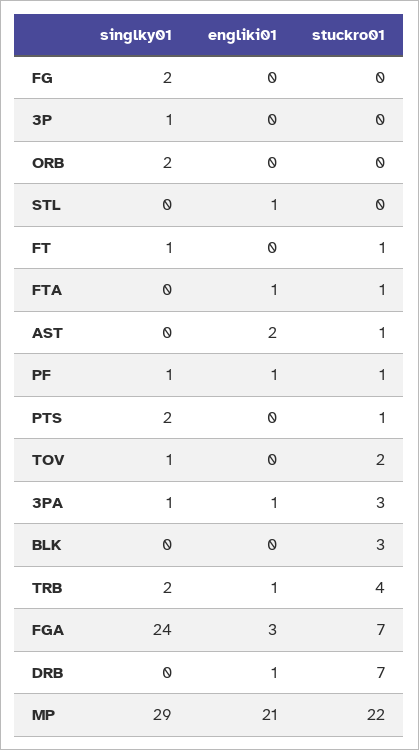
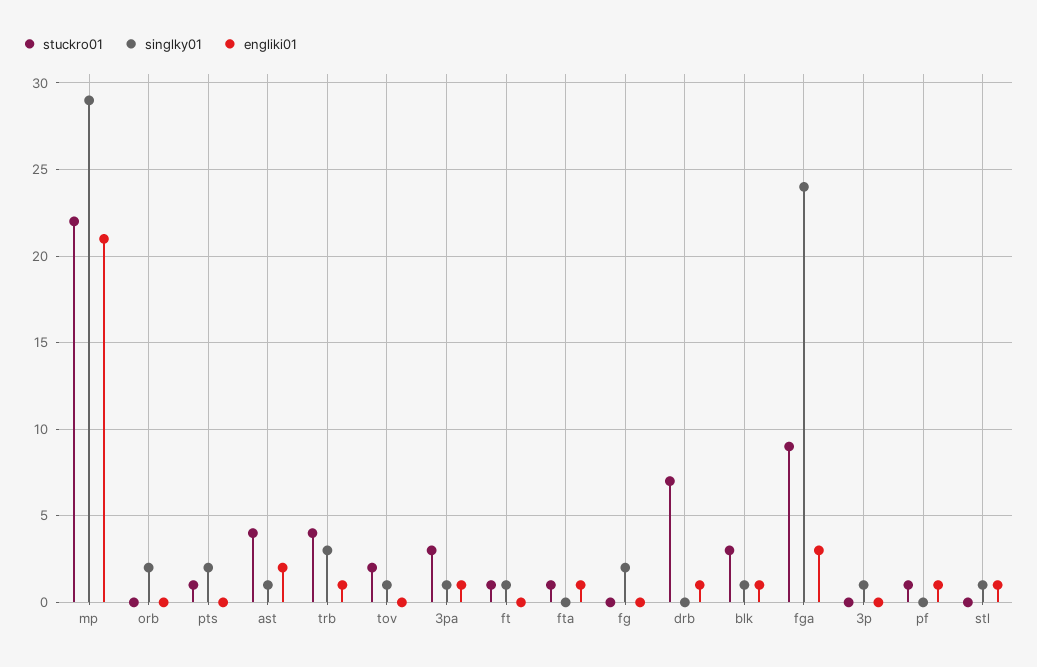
  {
    "singlky01": {
      "FG": 2,
      "3P": 1,
      "ORB": 2,
-     "STL": 0,
+     "STL": 1,
      "FT": 1,
      "FTA": 0,
-     "AST": 0,
+     "AST": 1,
-     "PF": 1,
+     "PF": 0,
      "PTS": 2,
      "TOV": 1,
      "3PA": 1,
-     "BLK": 0,
+     "BLK": 1,
-     "TRB": 2,
+     "TRB": 3,
      "FGA": 24,
      "DRB": 0,
      "MP": 29
    },
    "engliki01": {
      "FG": 0,
      "3P": 0,
      "ORB": 0,
      "STL": 1,
      "FT": 0,
      "FTA": 1,
      "AST": 2,
      "PF": 1,
      "PTS": 0,
      "TOV": 0,
      "3PA": 1,
-     "BLK": 0,
+     "BLK": 1,
      "TRB": 1,
      "FGA": 3,
      "DRB": 1,
      "MP": 21
    },
    "stuckro01": {
      "FG": 0,
      "3P": 0,
      "ORB": 0,
      "STL": 0,
      "FT": 1,
      "FTA": 1,
-     "AST": 1,
+     "AST": 4,
      "PF": 1,
      "PTS": 1,
      "TOV": 2,
      "3PA": 3,
      "BLK": 3,
      "TRB": 4,
-     "FGA": 7,
+     "FGA": 9,
      "DRB": 7,
      "MP": 22
    }
  }

